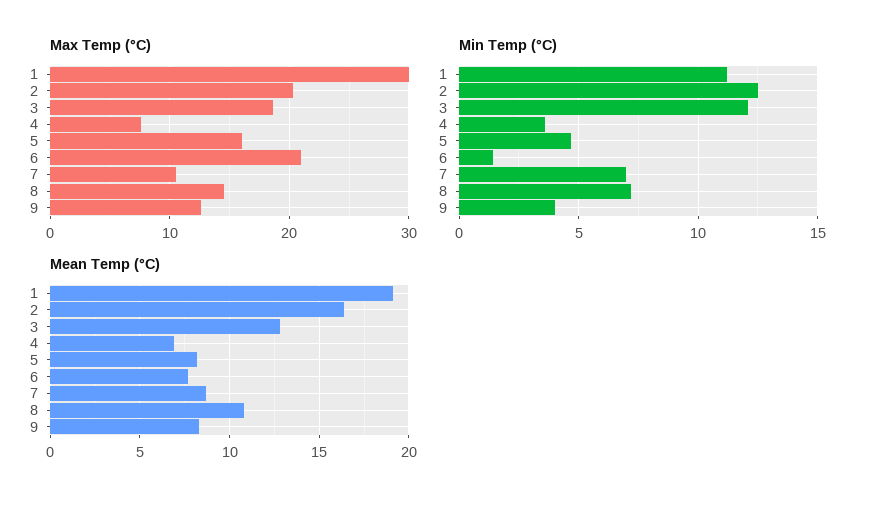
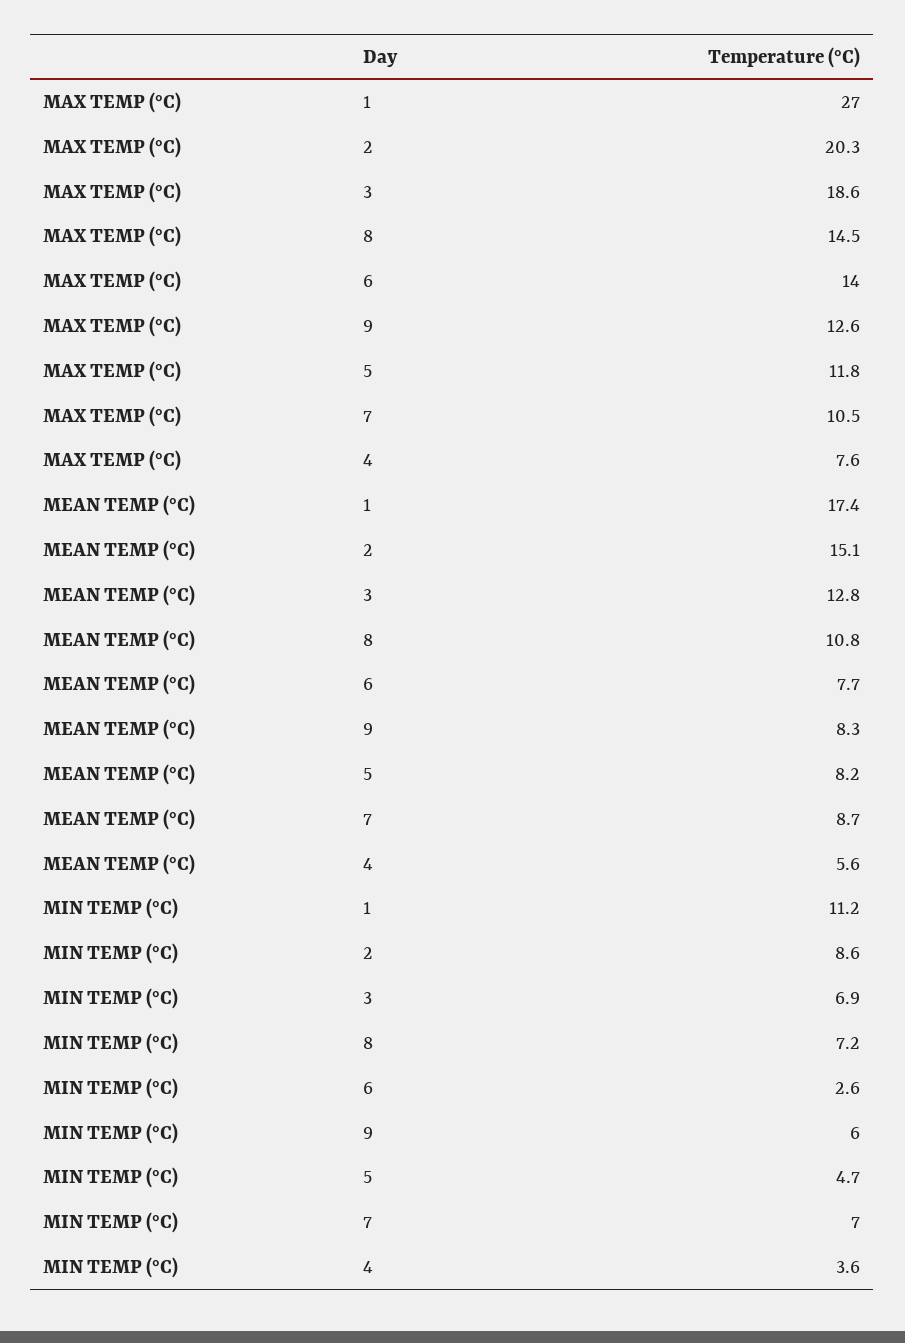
  {
    "Max Temp (°C)": {
-     "1": 30,
+     "1": 27,
      "2": 20.3,
      "3": 18.6,
      "4": 7.6,
-     "5": 16,
+     "5": 11.8,
-     "6": 21,
+     "6": 14,
      "7": 10.5,
      "8": 14.5,
      "9": 12.6
    },
    "Min Temp (°C)": {
      "1": 11.2,
-     "2": 12.5,
+     "2": 8.6,
-     "3": 12,
+     "3": 6.9,
      "4": 3.6,
      "5": 4.7,
-     "6": 1.5,
+     "6": 2.6,
      "7": 7,
      "8": 7.2,
-     "9": 4
+     "9": 6
    },
    "Mean Temp (°C)": {
-     "1": 19,
+     "1": 17.4,
-     "2": 16.5,
+     "2": 15.1,
      "3": 12.8,
-     "4": 7,
+     "4": 5.6,
      "5": 8.2,
      "6": 7.7,
      "7": 8.7,
      "8": 10.8,
      "9": 8.3
    }
  }

